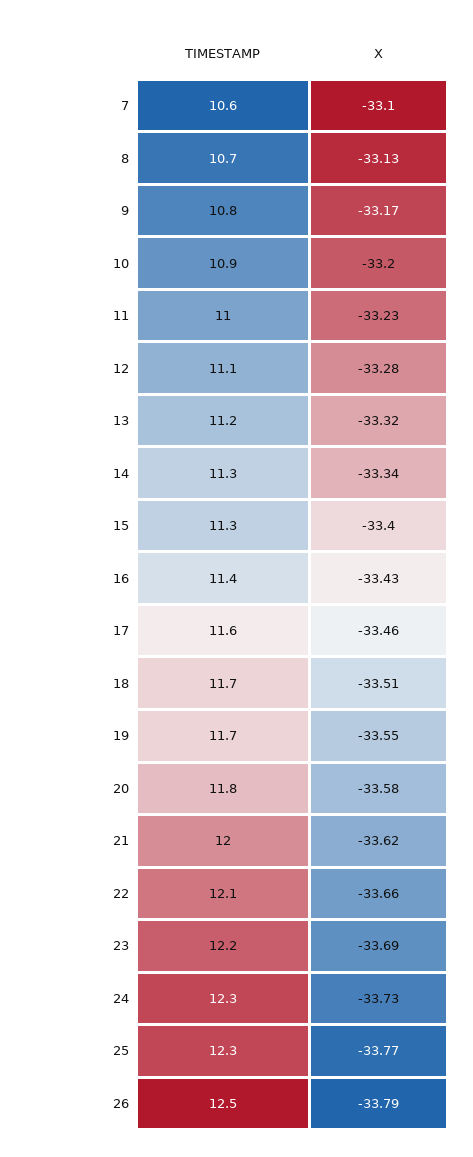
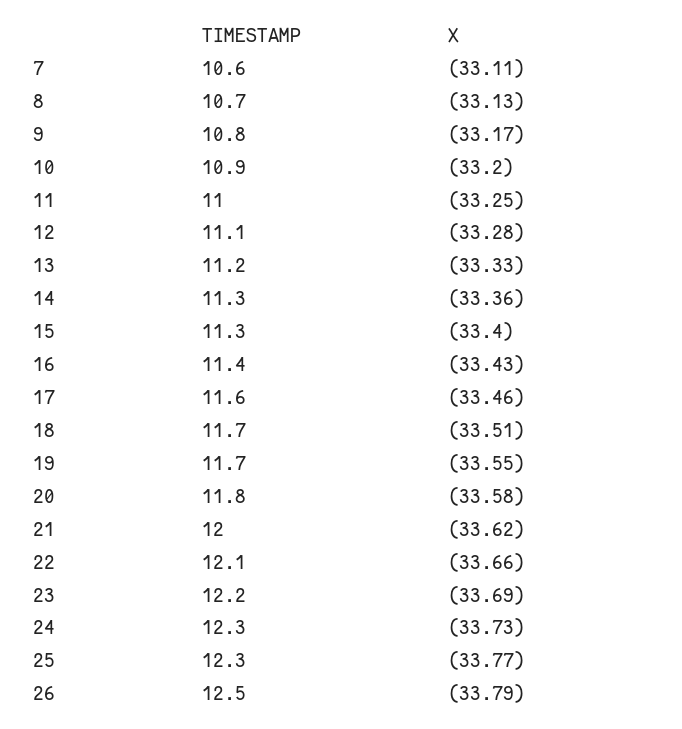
  {
    "TIMESTAMP": {
      "7": 10.6,
      "8": 10.7,
      "9": 10.8,
      "10": 10.9,
      "11": 11,
      "12": 11.1,
      "13": 11.2,
      "14": 11.3,
      "15": 11.3,
      "16": 11.4,
      "17": 11.6,
      "18": 11.7,
      "19": 11.7,
      "20": 11.8,
      "21": 12,
      "22": 12.1,
      "23": 12.2,
      "24": 12.3,
      "25": 12.3,
      "26": 12.5
    },
    "X": {
-     "7": -33.1,
+     "7": -33.11,
      "8": -33.13,
      "9": -33.17,
      "10": -33.2,
-     "11": -33.23,
+     "11": -33.25,
      "12": -33.28,
-     "13": -33.32,
+     "13": -33.33,
-     "14": -33.34,
+     "14": -33.36,
      "15": -33.4,
      "16": -33.43,
      "17": -33.46,
      "18": -33.51,
      "19": -33.55,
      "20": -33.58,
      "21": -33.62,
      "22": -33.66,
      "23": -33.69,
      "24": -33.73,
      "25": -33.77,
      "26": -33.79
    }
  }

